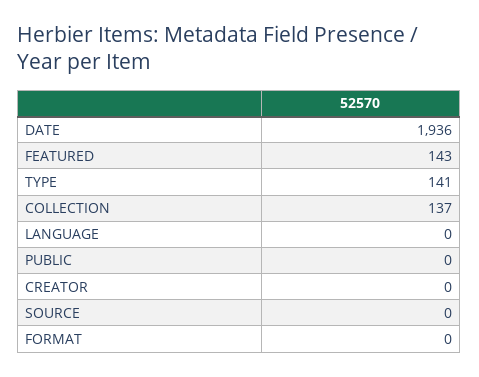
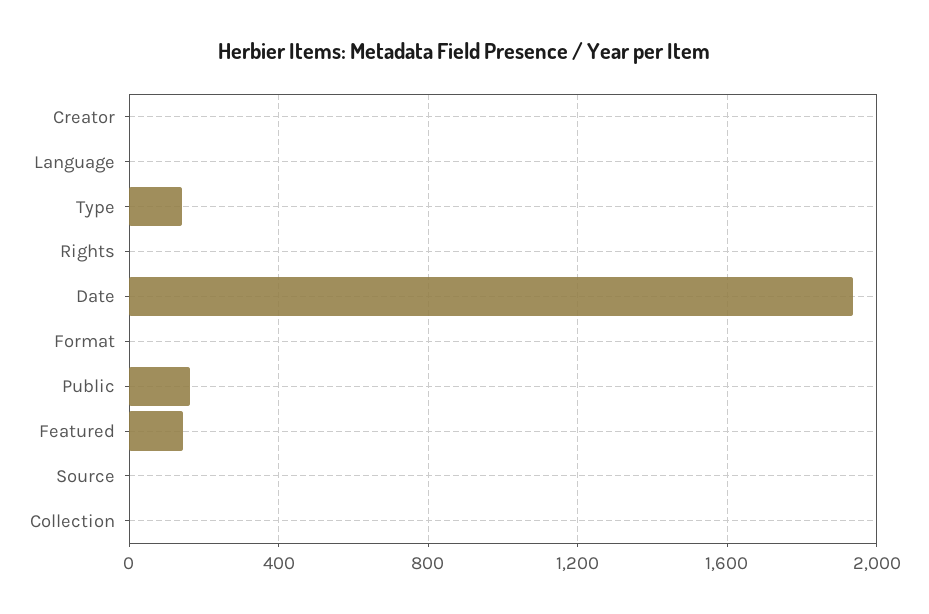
  {
    "DATE": 1936,
    "FEATURED": 143,
    "TYPE": 141,
-   "COLLECTION": 137,
+   "COLLECTION": 0,
    "LANGUAGE": 0,
-   "PUBLIC": 0,
+   "PUBLIC": 150,
    "CREATOR": 0,
    "SOURCE": 0,
-   "FORMAT": 0
+   "FORMAT": 0,
+   "Rights": 0
  }

